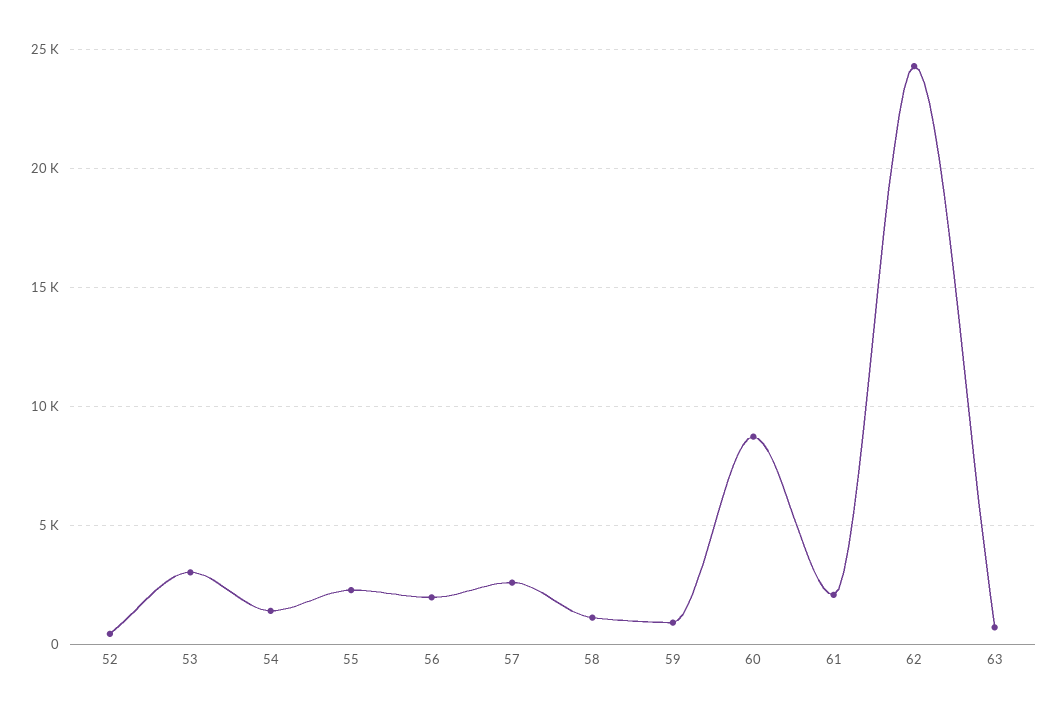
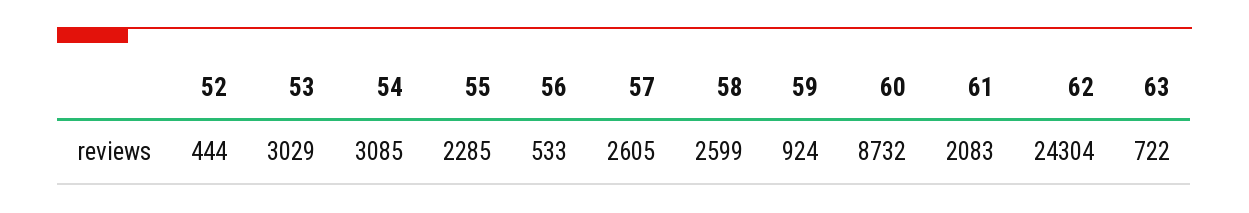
  {
    "52": 444,
    "53": 3029,
-   "54": 1500,
+   "54": 3085,
    "55": 2285,
-   "56": 2000,
+   "56": 533,
    "57": 2605,
-   "58": 1000,
+   "58": 2599,
    "59": 924,
    "60": 8732,
    "61": 2083,
    "62": 24304,
    "63": 722
  }

